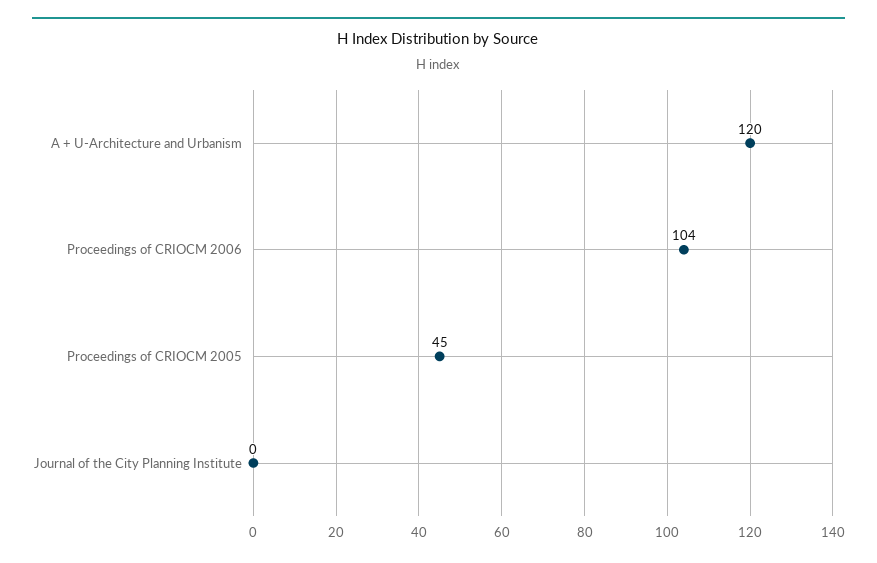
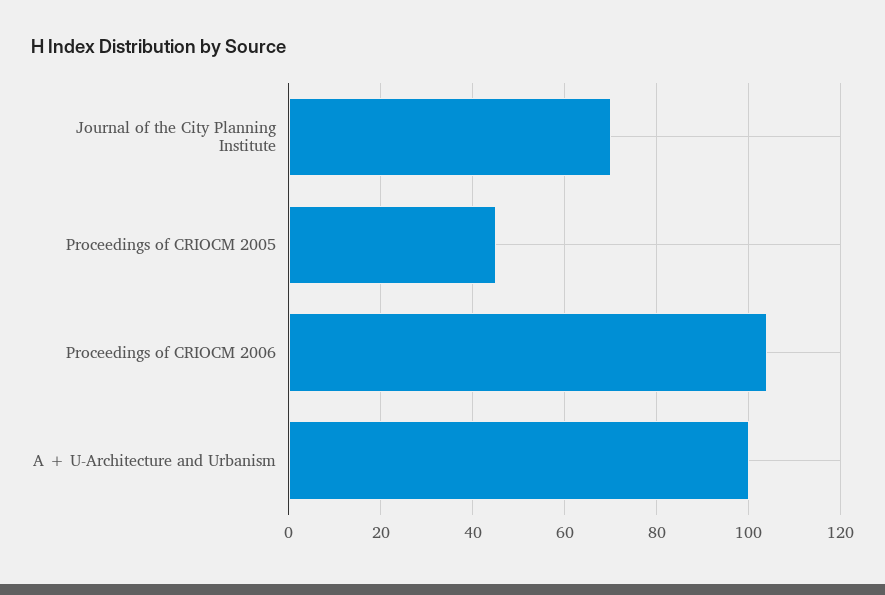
  {
-   "A + U-Architecture and Urbanism": 120,
+   "A + U-Architecture and Urbanism": 100,
    "Proceedings of CRIOCM 2006": 104,
    "Proceedings of CRIOCM 2005": 45,
-   "Journal of the City Planning Institute": 0
+   "Journal of the City Planning Institute": 70
  }

